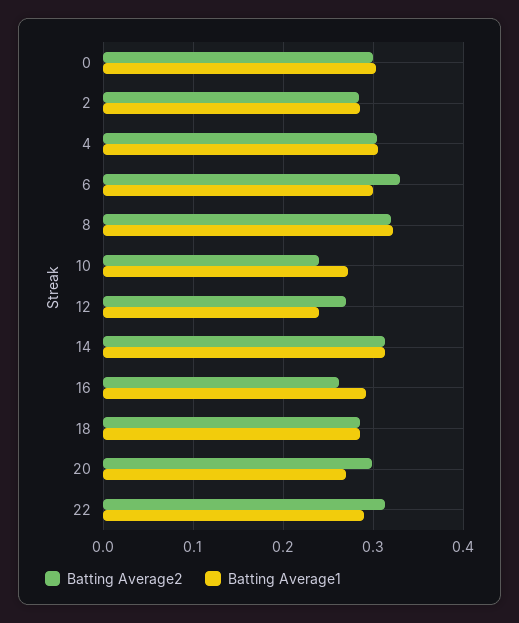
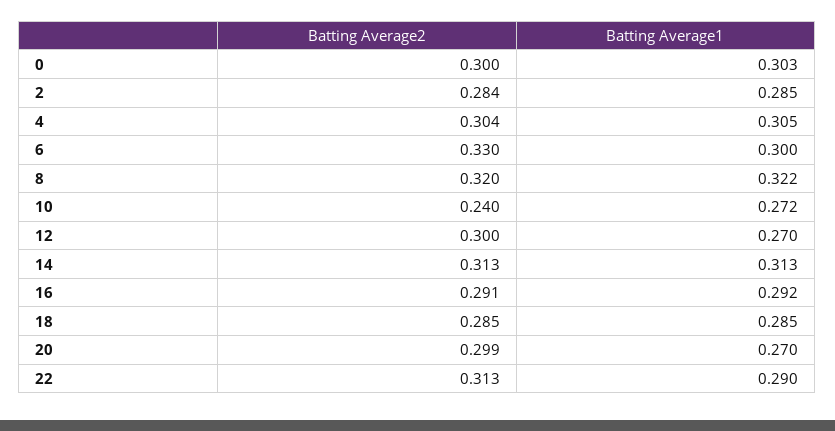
  {
    "Batting Average2": {
      "0": 0.3,
      "2": 0.284,
      "4": 0.304,
      "6": 0.33,
      "8": 0.32,
      "10": 0.24,
-     "12": 0.27,
+     "12": 0.3,
      "14": 0.313,
-     "16": 0.26,
+     "16": 0.291,
      "18": 0.285,
      "20": 0.299,
      "22": 0.313
    },
    "Batting Average1": {
      "0": 0.303,
      "2": 0.285,
      "4": 0.305,
      "6": 0.3,
      "8": 0.322,
      "10": 0.272,
-     "12": 0.24,
+     "12": 0.27,
      "14": 0.313,
      "16": 0.292,
      "18": 0.285,
      "20": 0.27,
      "22": 0.29
    }
  }

